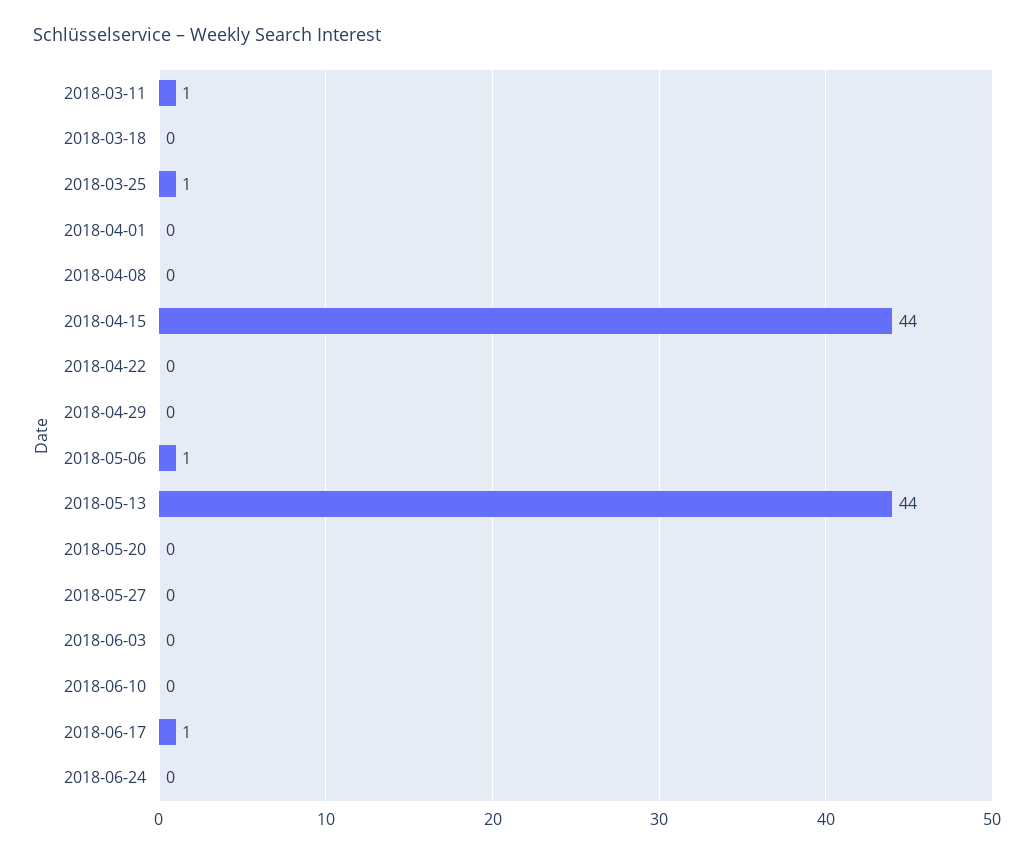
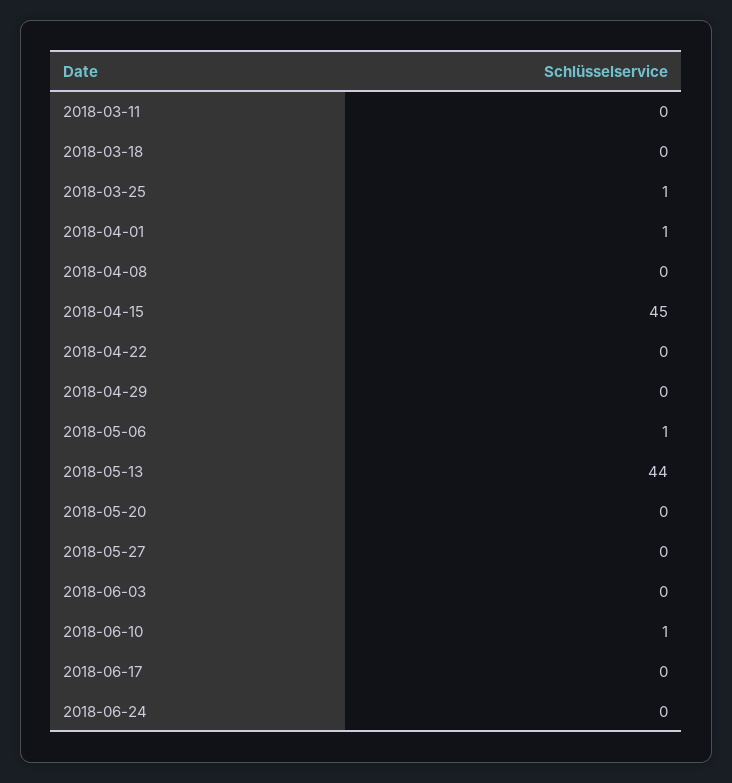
  {
-   "2018-03-11": 1,
+   "2018-03-11": 0,
    "2018-03-18": 0,
    "2018-03-25": 1,
-   "2018-04-01": 0,
+   "2018-04-01": 1,
    "2018-04-08": 0,
-   "2018-04-15": 44,
+   "2018-04-15": 45,
    "2018-04-22": 0,
    "2018-04-29": 0,
    "2018-05-06": 1,
    "2018-05-13": 44,
    "2018-05-20": 0,
    "2018-05-27": 0,
    "2018-06-03": 0,
-   "2018-06-10": 0,
+   "2018-06-10": 1,
-   "2018-06-17": 1,
+   "2018-06-17": 0,
    "2018-06-24": 0
  }

